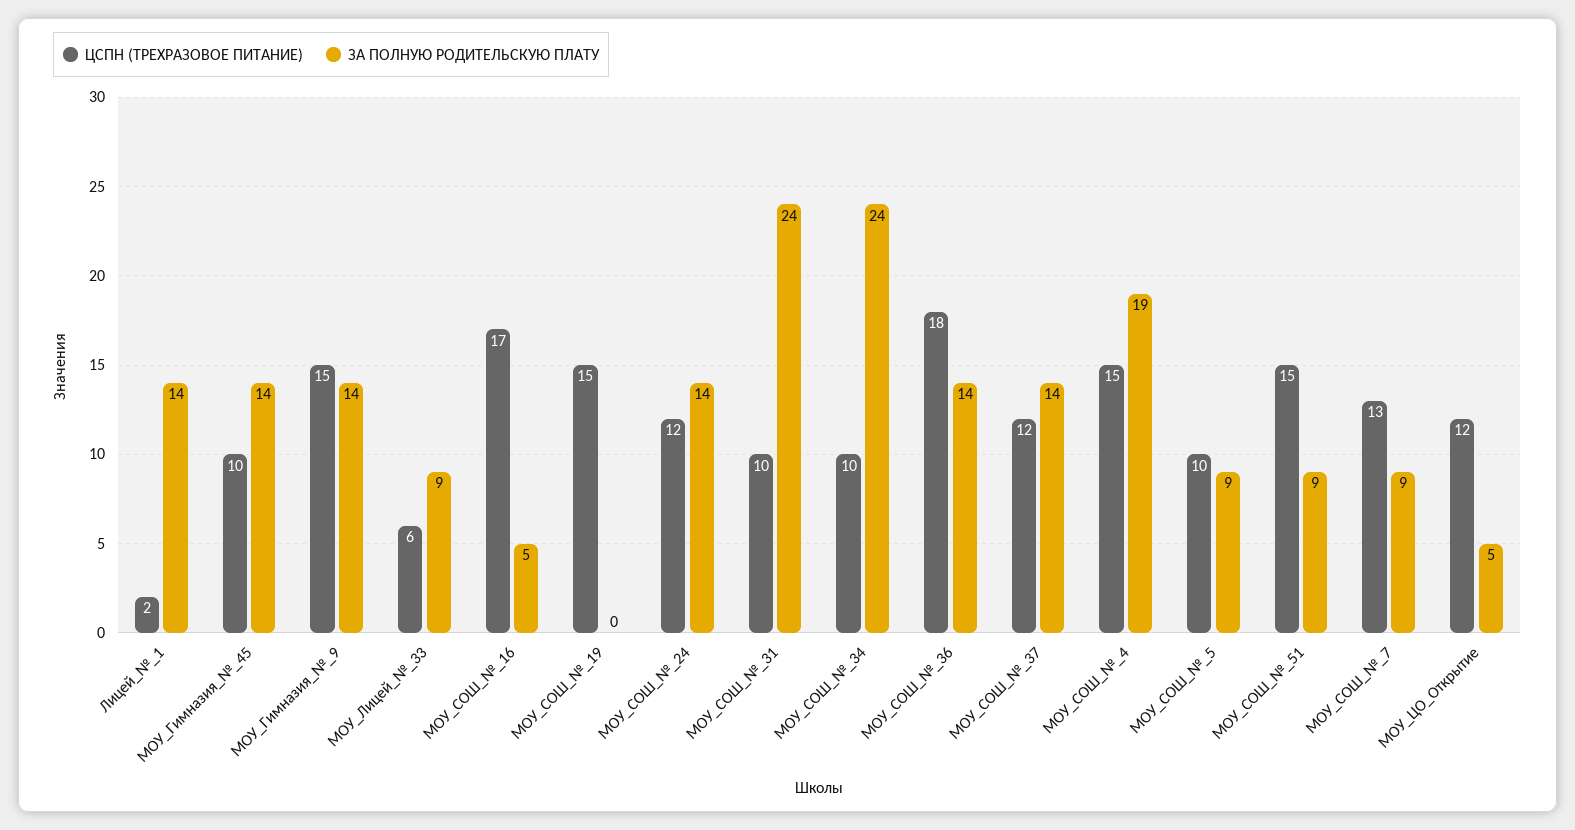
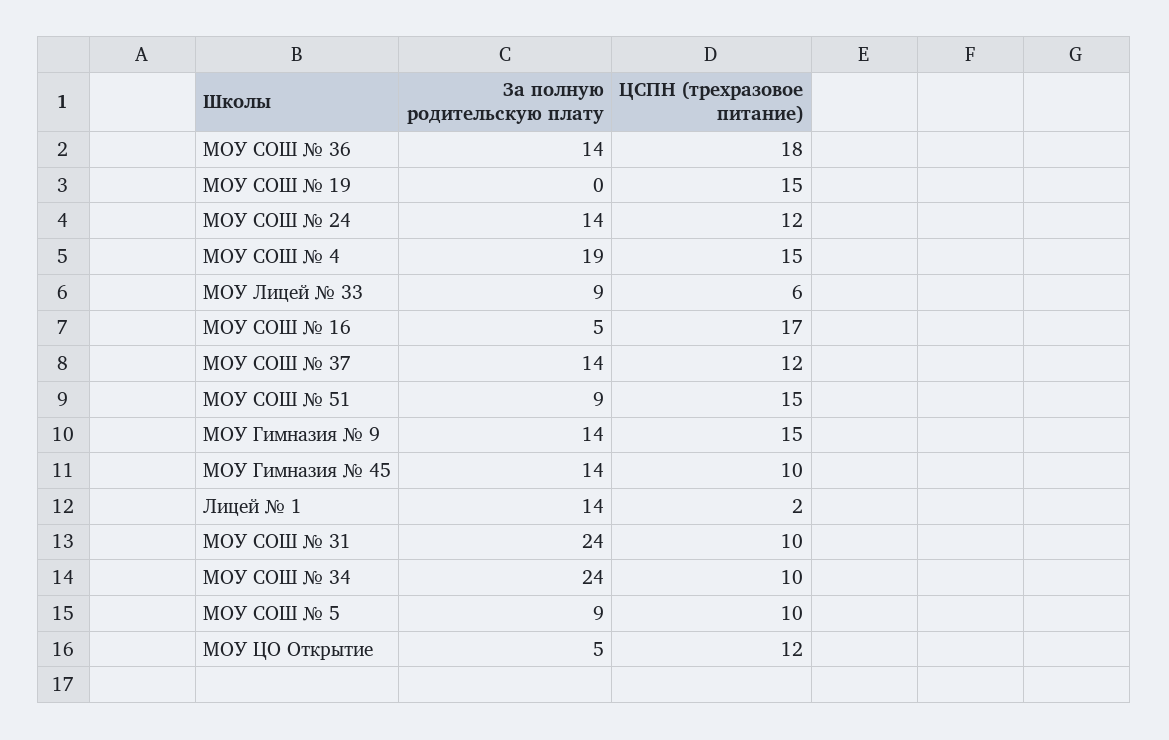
  {
    "ЦСПН (ТРЕХРАЗОВОЕ ПИТАНИЕ)": {
      "Лицей_№_1": 2,
      "МОУ_Гимназия_№_45": 10,
      "МОУ_Гимназия_№_9": 15,
      "МОУ_Лицей_№_33": 6,
      "МОУ_СОШ_№_16": 17,
      "МОУ_СОШ_№_19": 15,
      "МОУ_СОШ_№_24": 12,
      "МОУ_СОШ_№_31": 10,
      "МОУ_СОШ_№_34": 10,
      "МОУ_СОШ_№_36": 18,
      "МОУ_СОШ_№_37": 12,
      "МОУ_СОШ_№_4": 15,
      "МОУ_СОШ_№_5": 10,
      "МОУ_СОШ_№_51": 15,
-     "МОУ_СОШ_№_7": 13,
      "МОУ_ЦО_Открытие": 12
    },
    "ЗА ПОЛНУЮ РОДИТЕЛЬСКУЮ ПЛАТУ": {
      "Лицей_№_1": 14,
      "МОУ_Гимназия_№_45": 14,
      "МОУ_Гимназия_№_9": 14,
      "МОУ_Лицей_№_33": 9,
      "МОУ_СОШ_№_16": 5,
      "МОУ_СОШ_№_19": 0,
      "МОУ_СОШ_№_24": 14,
      "МОУ_СОШ_№_31": 24,
      "МОУ_СОШ_№_34": 24,
      "МОУ_СОШ_№_36": 14,
      "МОУ_СОШ_№_37": 14,
      "МОУ_СОШ_№_4": 19,
      "МОУ_СОШ_№_5": 9,
      "МОУ_СОШ_№_51": 9,
-     "МОУ_СОШ_№_7": 9,
      "МОУ_ЦО_Открытие": 5
    }
  }

